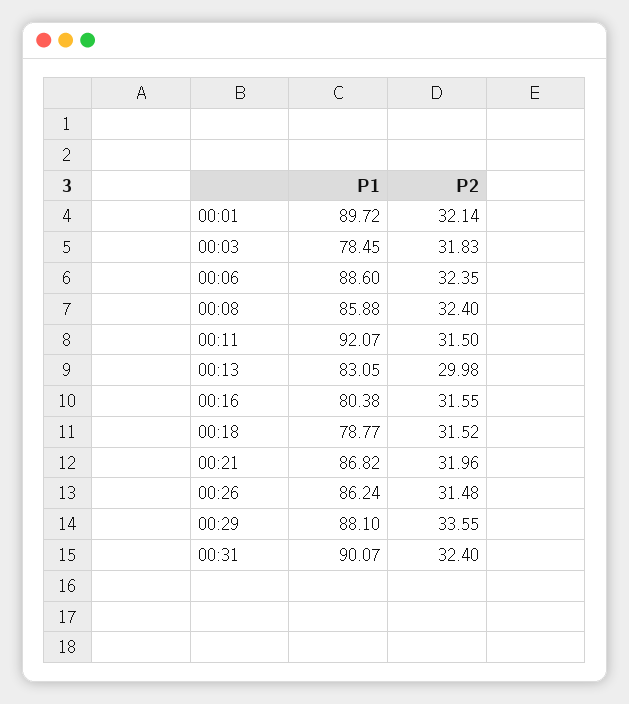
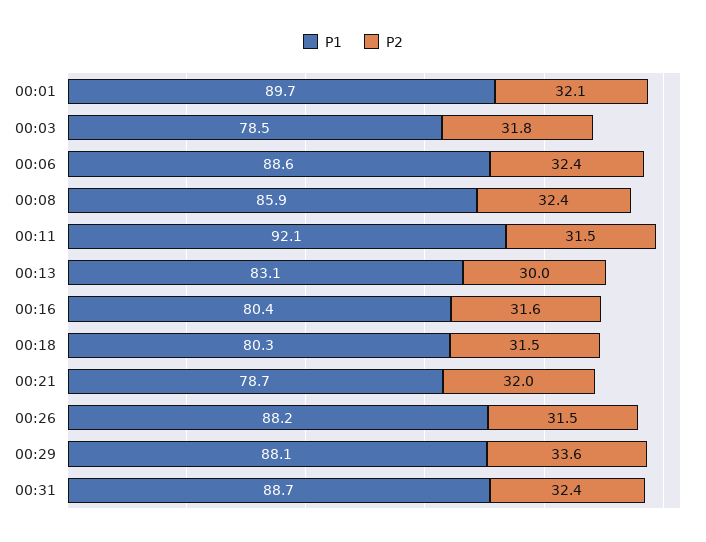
  {
    "P1": {
      "00:01": 89.72,
      "00:03": 78.45,
      "00:06": 88.6,
      "00:08": 85.88,
      "00:11": 92.07,
      "00:13": 83.05,
      "00:16": 80.38,
-     "00:18": 78.77,
+     "00:18": 80.3,
-     "00:21": 86.82,
+     "00:21": 78.7,
-     "00:26": 86.24,
+     "00:26": 88.2,
      "00:29": 88.1,
-     "00:31": 90.07
+     "00:31": 88.7
    },
    "P2": {
      "00:01": 32.14,
      "00:03": 31.83,
      "00:06": 32.35,
      "00:08": 32.4,
      "00:11": 31.5,
      "00:13": 29.98,
      "00:16": 31.55,
      "00:18": 31.52,
      "00:21": 31.96,
      "00:26": 31.48,
      "00:29": 33.55,
      "00:31": 32.4
    }
  }

